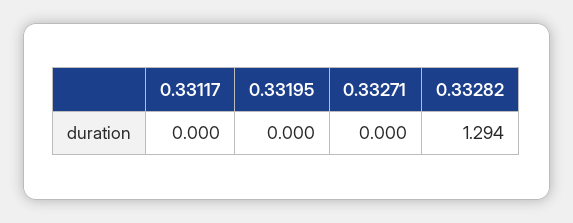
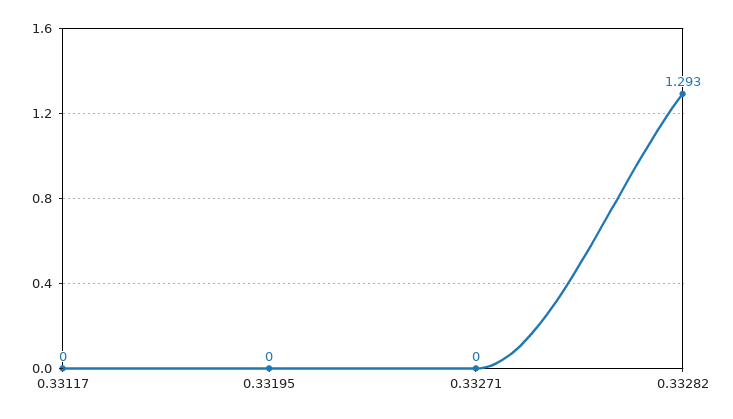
  {
    "0.33117": 0,
    "0.33195": 0,
    "0.33271": 0,
-   "0.33282": 1.294
+   "0.33282": 1.293
  }

